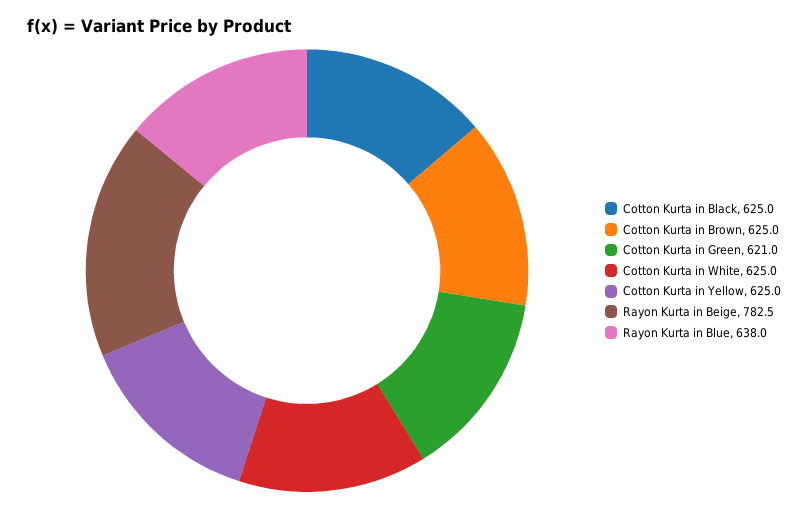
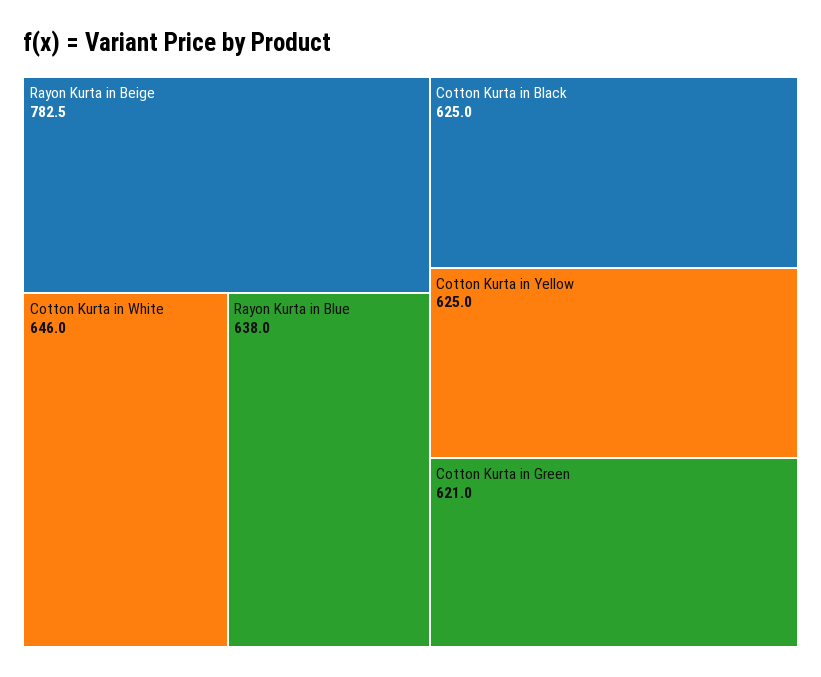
  {
    "Cotton Kurta in Black": 625,
-   "Cotton Kurta in Brown": 625,
    "Cotton Kurta in Green": 621,
-   "Cotton Kurta in White": 625,
+   "Cotton Kurta in White": 646,
    "Cotton Kurta in Yellow": 625,
    "Rayon Kurta in Beige": 782.5,
    "Rayon Kurta in Blue": 638
  }

